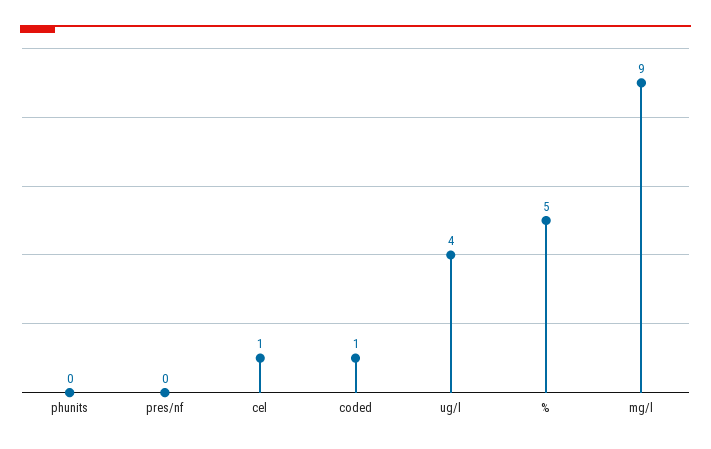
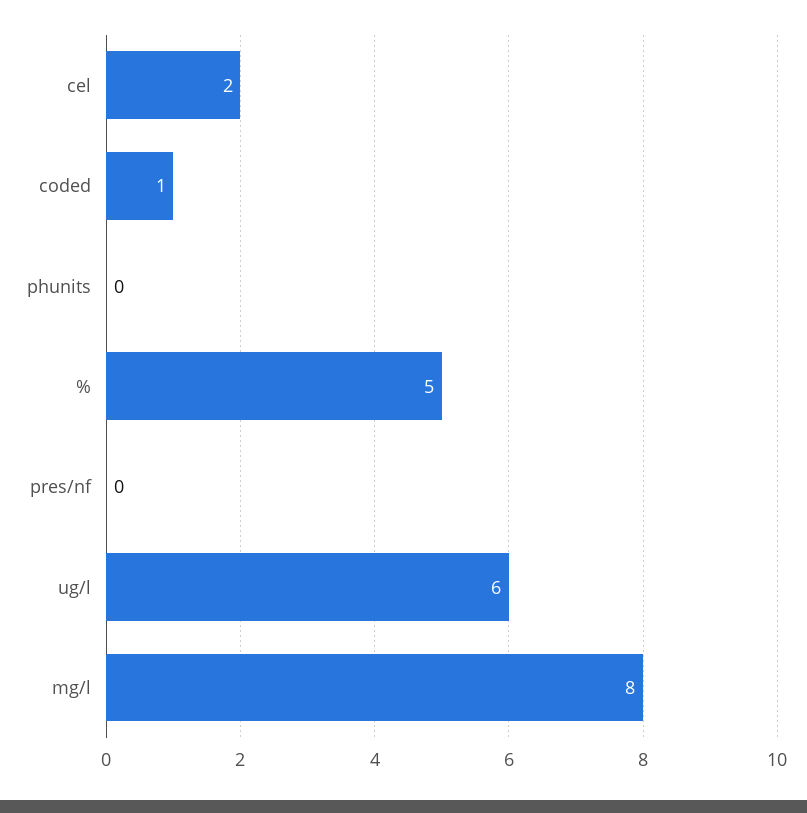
  {
    "phunits": 0,
    "pres/nf": 0,
-   "cel": 1,
+   "cel": 2,
    "coded": 1,
-   "ug/l": 4,
+   "ug/l": 6,
    "%": 5,
-   "mg/l": 9
+   "mg/l": 8
  }

